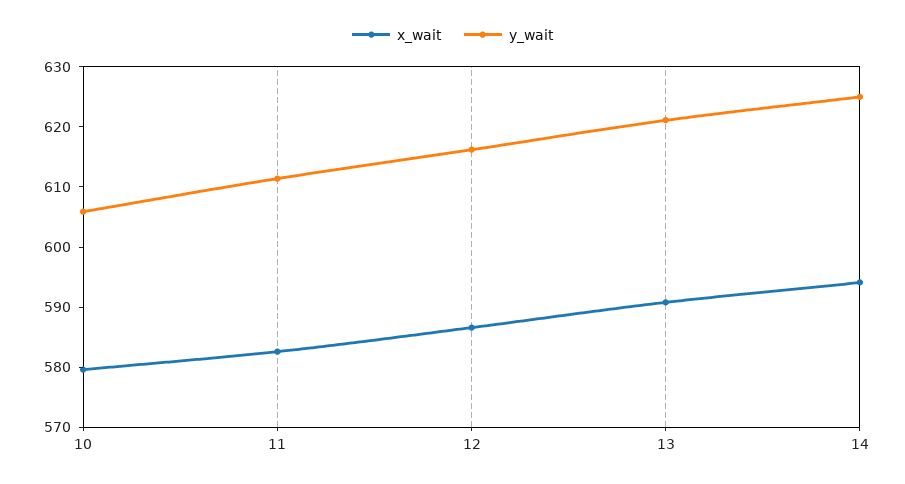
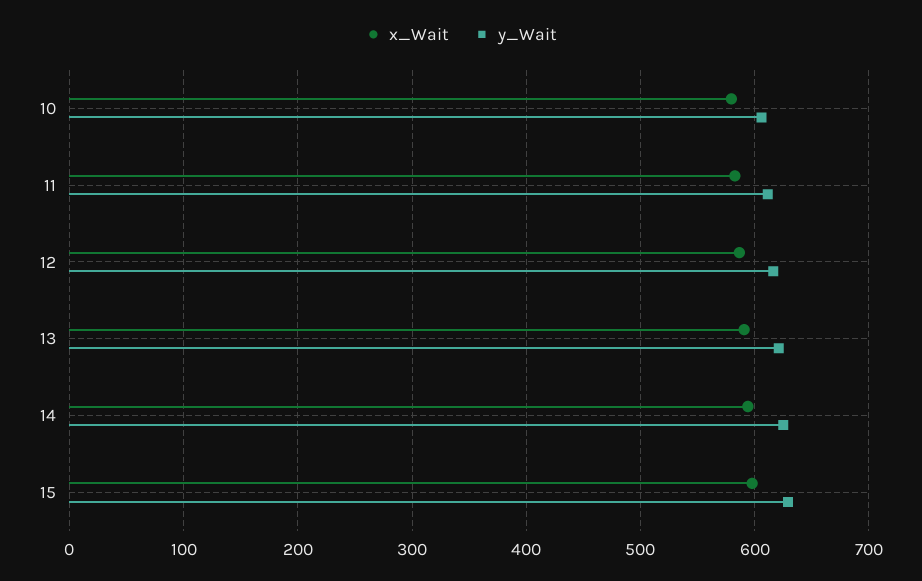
  {
    "x_wait": {
      "10": 580,
      "11": 582,
      "12": 586,
      "13": 590,
-     "14": 594
+     "14": 594,
+     "15": 600
    },
    "y_wait": {
      "10": 606,
      "11": 612,
      "12": 616,
      "13": 622,
-     "14": 626
+     "14": 626,
+     "15": 630
    }
  }

